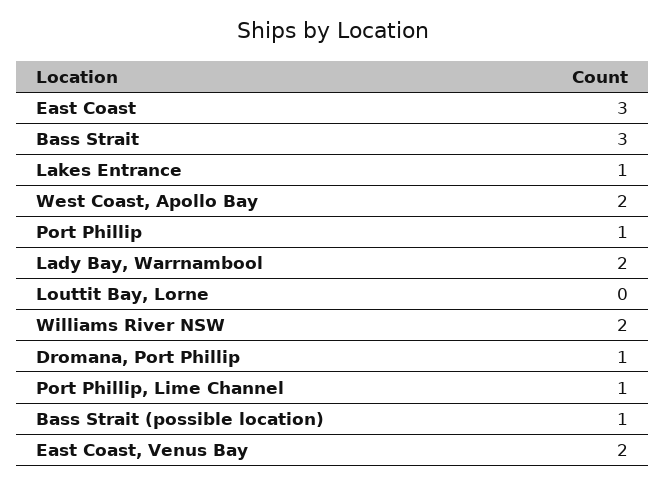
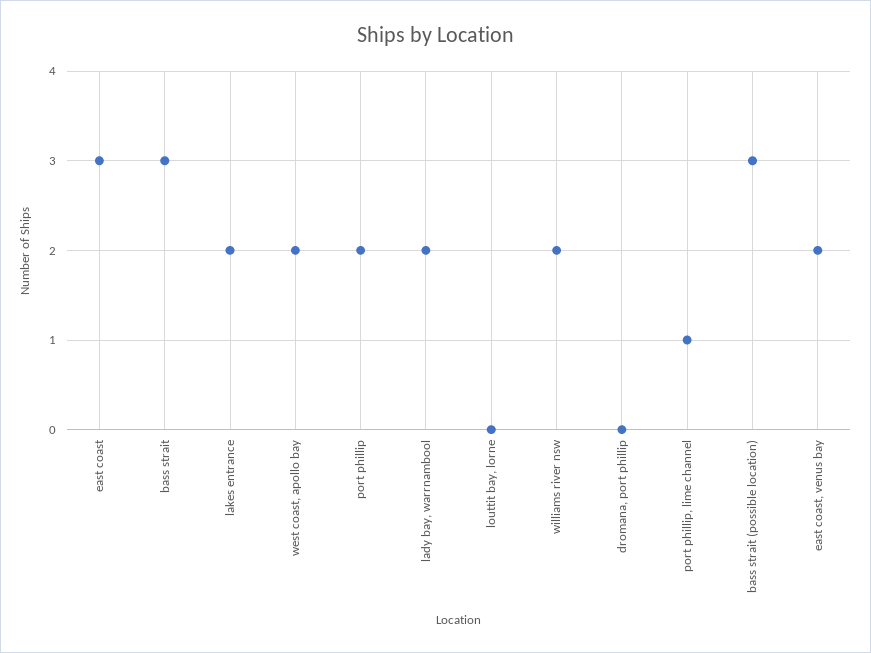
  {
    "East Coast": 3,
    "Bass Strait": 3,
-   "Lakes Entrance": 1,
+   "Lakes Entrance": 2,
    "West Coast, Apollo Bay": 2,
-   "Port Phillip": 1,
+   "Port Phillip": 2,
    "Lady Bay, Warrnambool": 2,
    "Louttit Bay, Lorne": 0,
    "Williams River NSW": 2,
-   "Dromana, Port Phillip": 1,
+   "Dromana, Port Phillip": 0,
    "Port Phillip, Lime Channel": 1,
-   "Bass Strait (possible location)": 1,
+   "Bass Strait (possible location)": 3,
    "East Coast, Venus Bay": 2
  }

